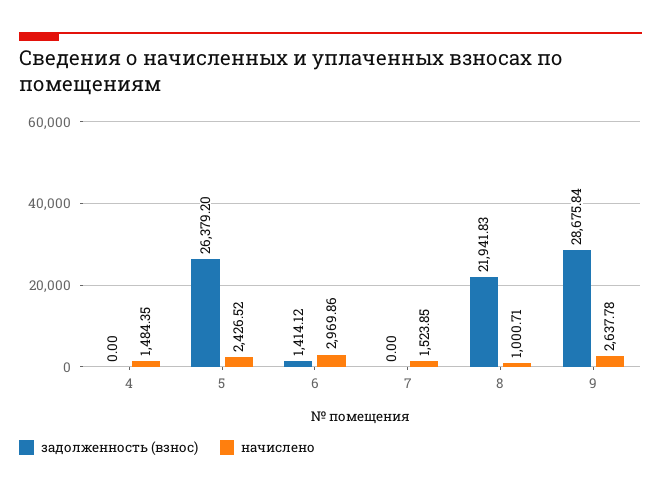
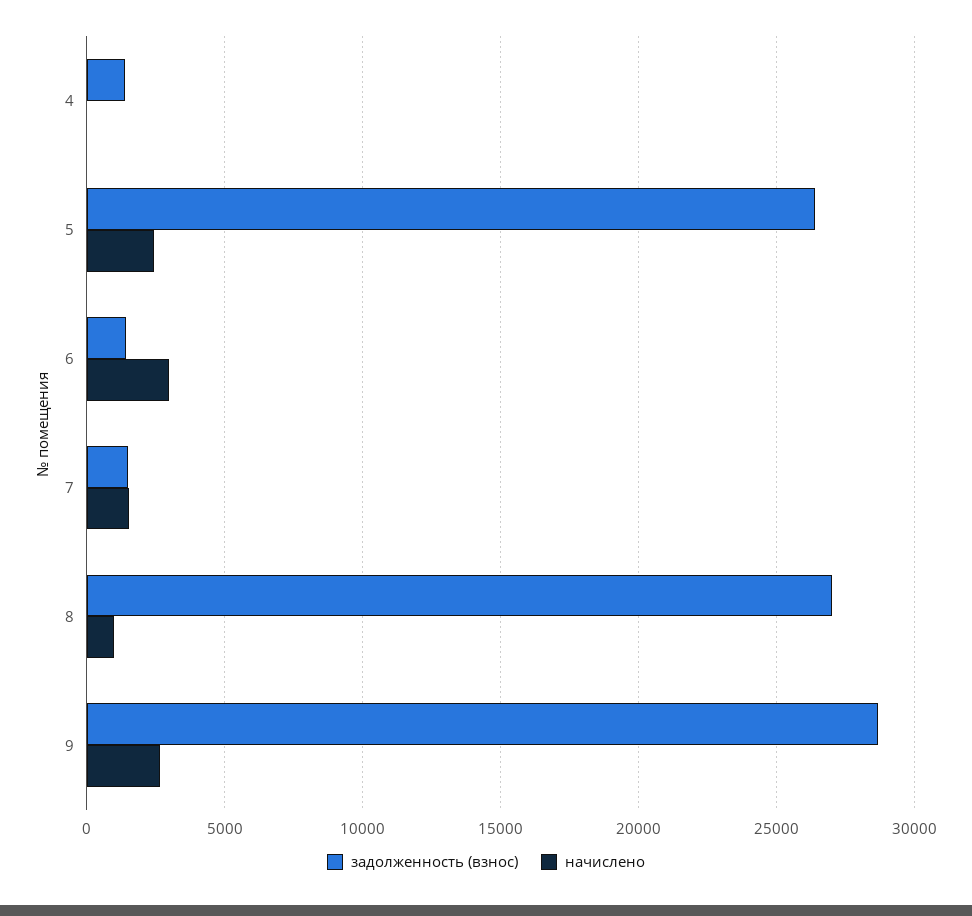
  {
    "задолженность (взнос)": {
-     "4": 0,
+     "4": 1500,
      "5": 26379.2,
      "6": 1414.12,
-     "7": 0,
+     "7": 1500,
-     "8": 21941.83,
+     "8": 27000,
      "9": 28675.84
    },
    "начислено": {
-     "4": 1484.35,
+     "4": 0,
      "5": 2426.52,
      "6": 2969.86,
      "7": 1523.85,
      "8": 1000.71,
      "9": 2637.78
    }
  }

